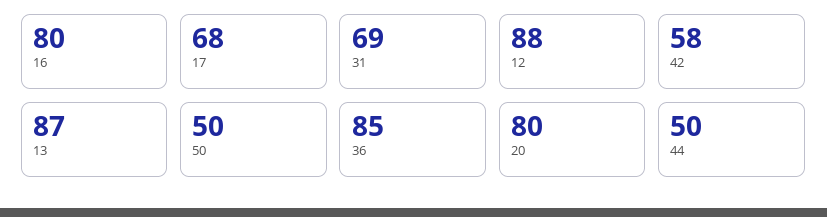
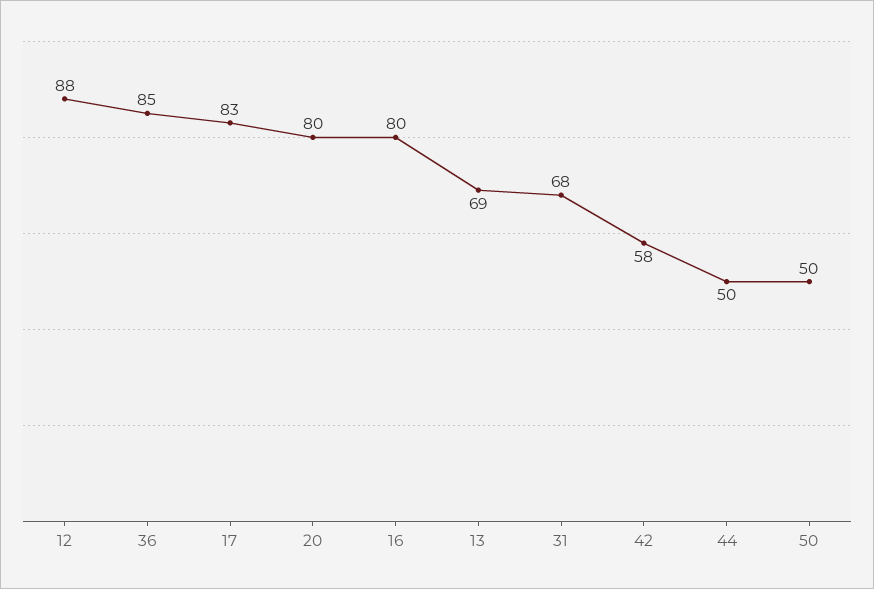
  {
    "16": 80,
-   "17": 68,
+   "17": 83,
-   "31": 69,
+   "31": 68,
    "12": 88,
    "42": 58,
-   "13": 87,
+   "13": 69,
    "50": 50,
    "36": 85,
    "20": 80,
    "44": 50
  }

